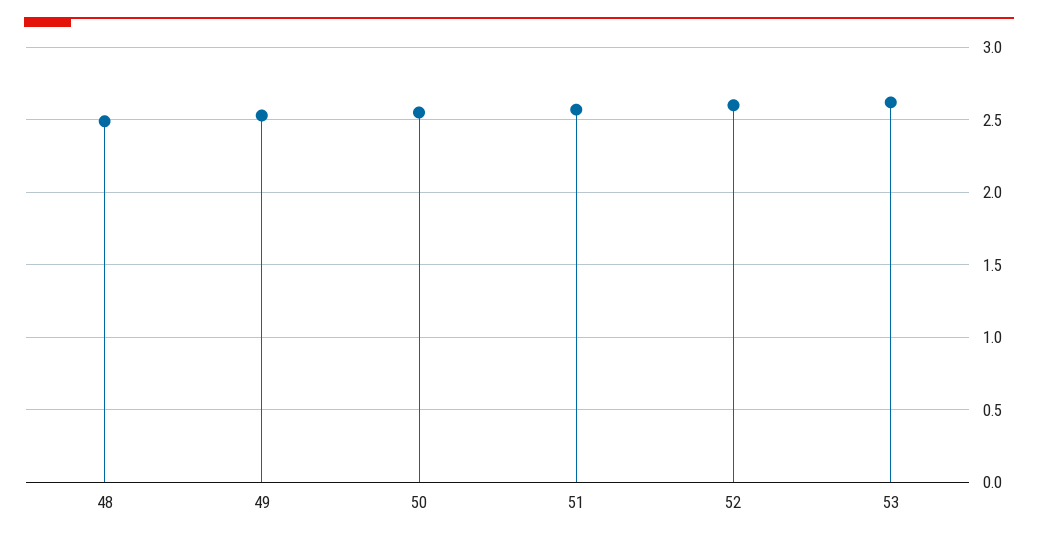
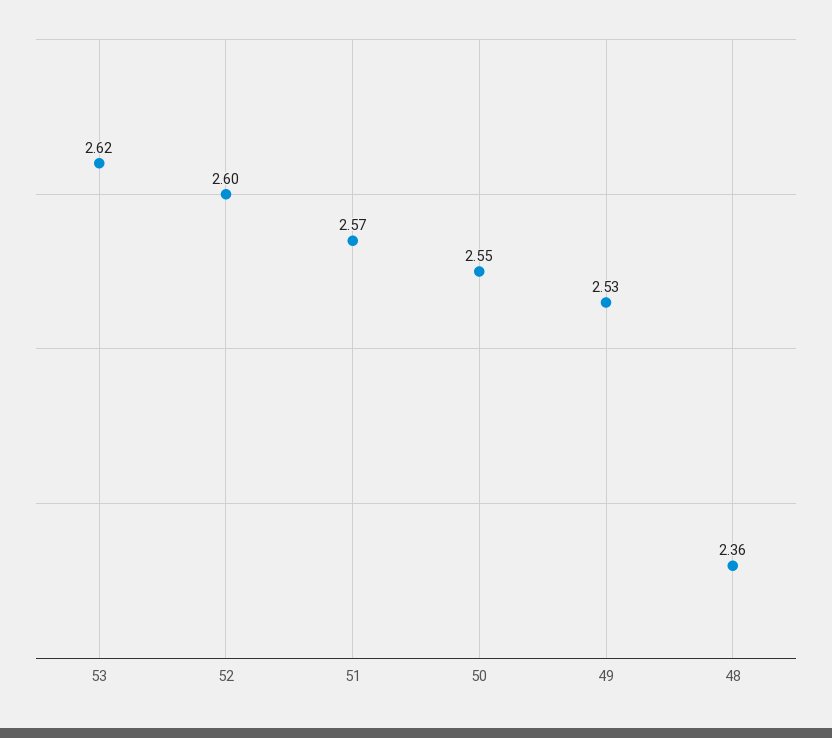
  {
-   "48": 2.5,
+   "48": 2.36,
    "49": 2.53,
    "50": 2.55,
    "51": 2.57,
    "52": 2.6,
    "53": 2.62
  }

